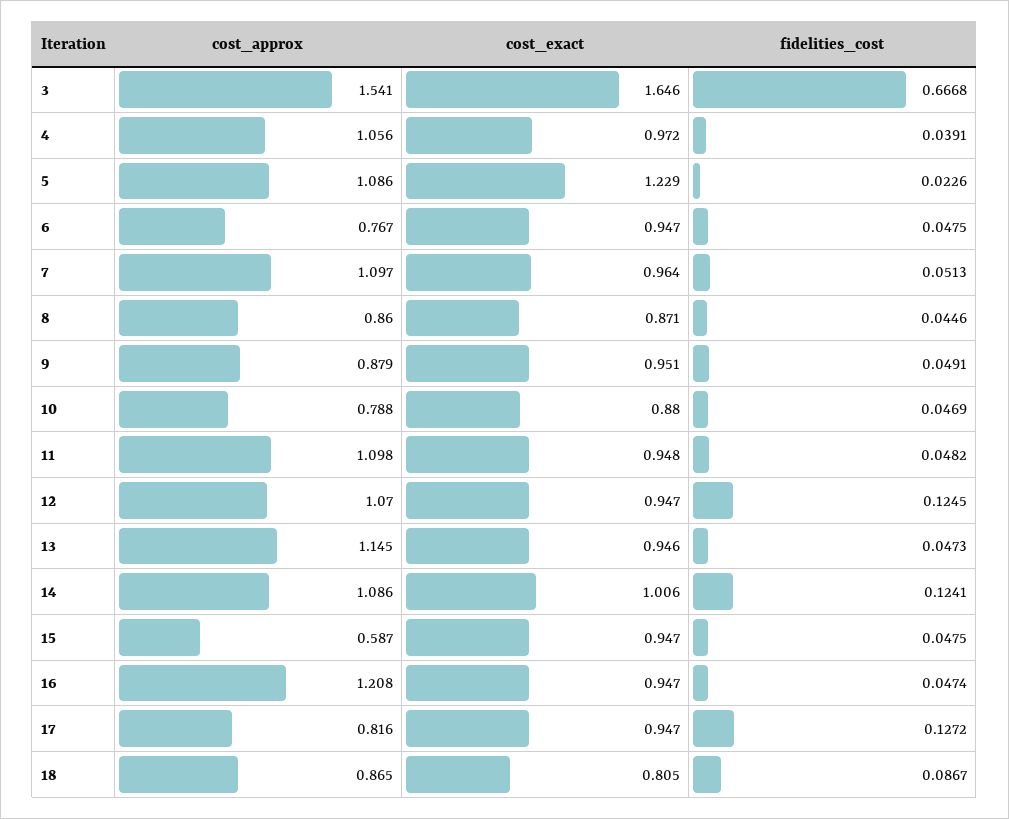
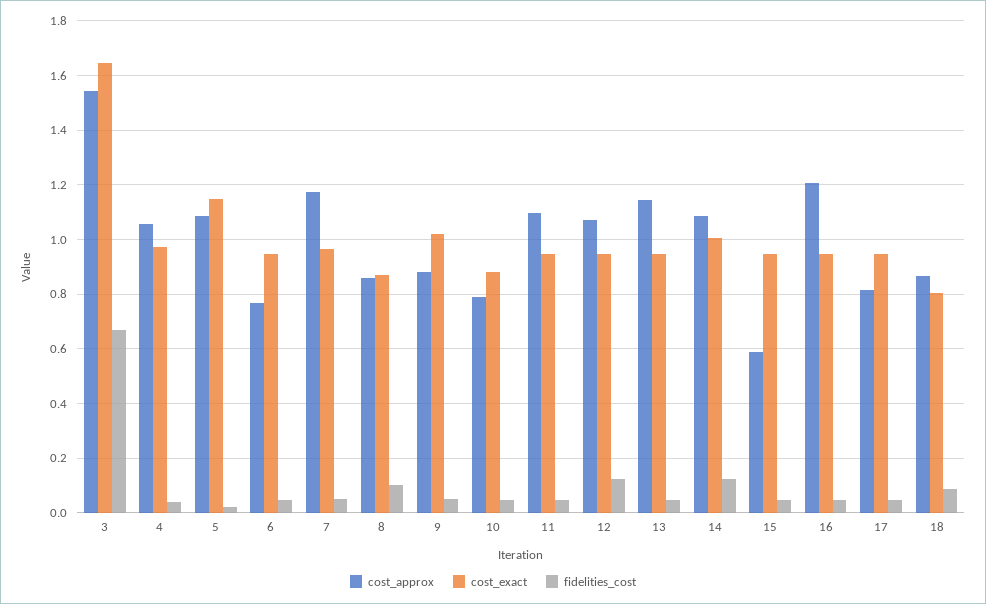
  {
    "cost_approx": {
      "3": 1.541,
      "4": 1.056,
      "5": 1.086,
      "6": 0.767,
-     "7": 1.097,
+     "7": 1.175,
      "8": 0.86,
      "9": 0.879,
      "10": 0.788,
      "11": 1.098,
      "12": 1.07,
      "13": 1.145,
      "14": 1.086,
      "15": 0.587,
      "16": 1.208,
      "17": 0.816,
      "18": 0.865
    },
    "cost_exact": {
      "3": 1.646,
      "4": 0.972,
-     "5": 1.229,
+     "5": 1.15,
      "6": 0.947,
      "7": 0.964,
      "8": 0.871,
-     "9": 0.951,
+     "9": 1.025,
      "10": 0.88,
      "11": 0.948,
      "12": 0.947,
      "13": 0.946,
      "14": 1.006,
      "15": 0.947,
      "16": 0.947,
      "17": 0.947,
      "18": 0.805
    },
    "fidelities_cost": {
      "3": 0.6668,
      "4": 0.0391,
      "5": 0.0226,
      "6": 0.0475,
      "7": 0.0513,
-     "8": 0.0446,
+     "8": 0.1,
      "9": 0.0491,
      "10": 0.0469,
      "11": 0.0482,
      "12": 0.1245,
      "13": 0.0473,
      "14": 0.1241,
      "15": 0.0475,
      "16": 0.0474,
-     "17": 0.1272,
+     "17": 0.05,
      "18": 0.0867
    }
  }

